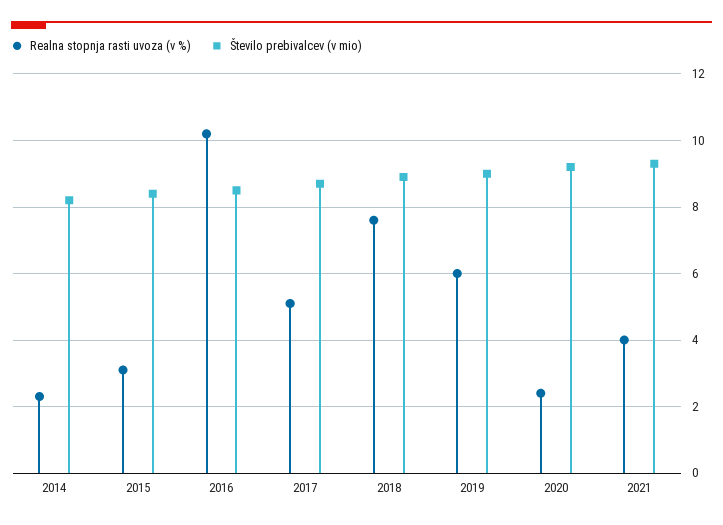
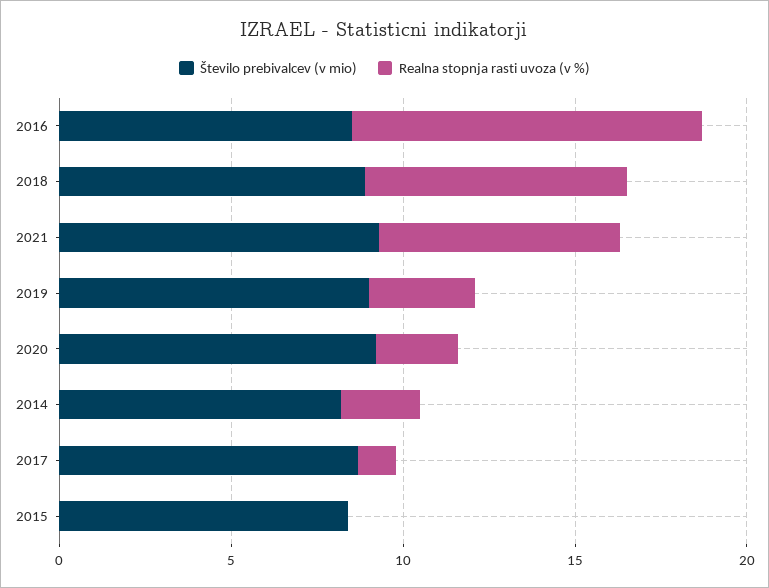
  {
    "Realna stopnja rasti uvoza (v %)": {
      "2014": 2.5,
-     "2015": 3,
+     "2015": 0,
      "2016": 10,
-     "2017": 5,
+     "2017": 1,
      "2018": 7.5,
-     "2019": 6,
+     "2019": 3,
      "2020": 2.5,
-     "2021": 4
+     "2021": 7
    },
    "Število prebivalcev (v mio)": {
      "2014": 8,
      "2015": 8.5,
      "2016": 8.5,
      "2017": 8.5,
      "2018": 9,
      "2019": 9,
      "2020": 9,
      "2021": 9.5
    }
  }

